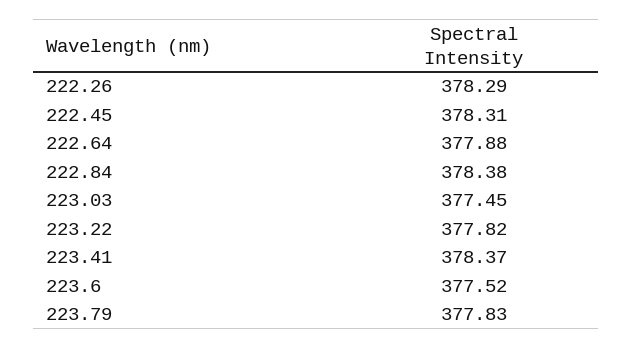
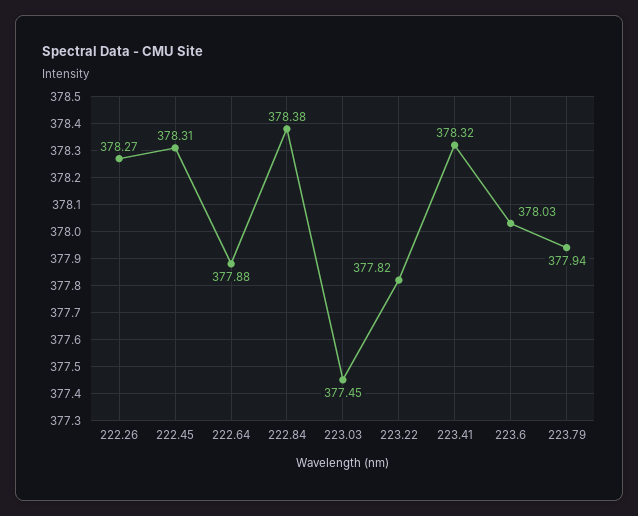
  {
-   "222.26": 378.29,
+   "222.26": 378.27,
    "222.45": 378.31,
    "222.64": 377.88,
    "222.84": 378.38,
    "223.03": 377.45,
    "223.22": 377.82,
-   "223.41": 378.37,
+   "223.41": 378.32,
-   "223.6": 377.52,
+   "223.6": 378.03,
-   "223.79": 377.83
+   "223.79": 377.94
  }

